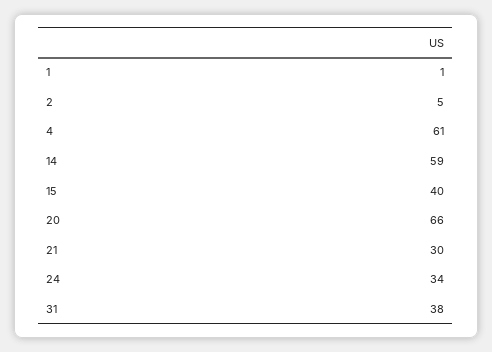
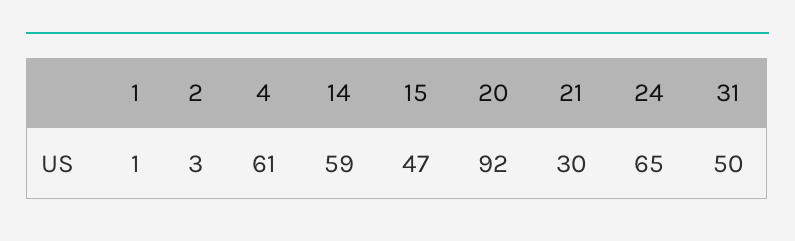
  {
    "1": 1,
-   "2": 5,
+   "2": 3,
    "4": 61,
    "14": 59,
-   "15": 40,
+   "15": 47,
-   "20": 66,
+   "20": 92,
    "21": 30,
-   "24": 34,
+   "24": 65,
-   "31": 38
+   "31": 50
  }

